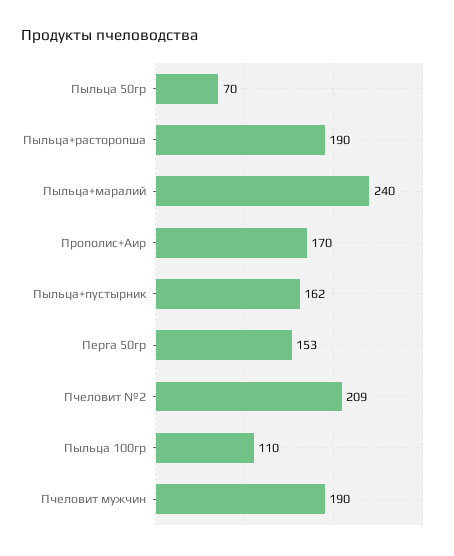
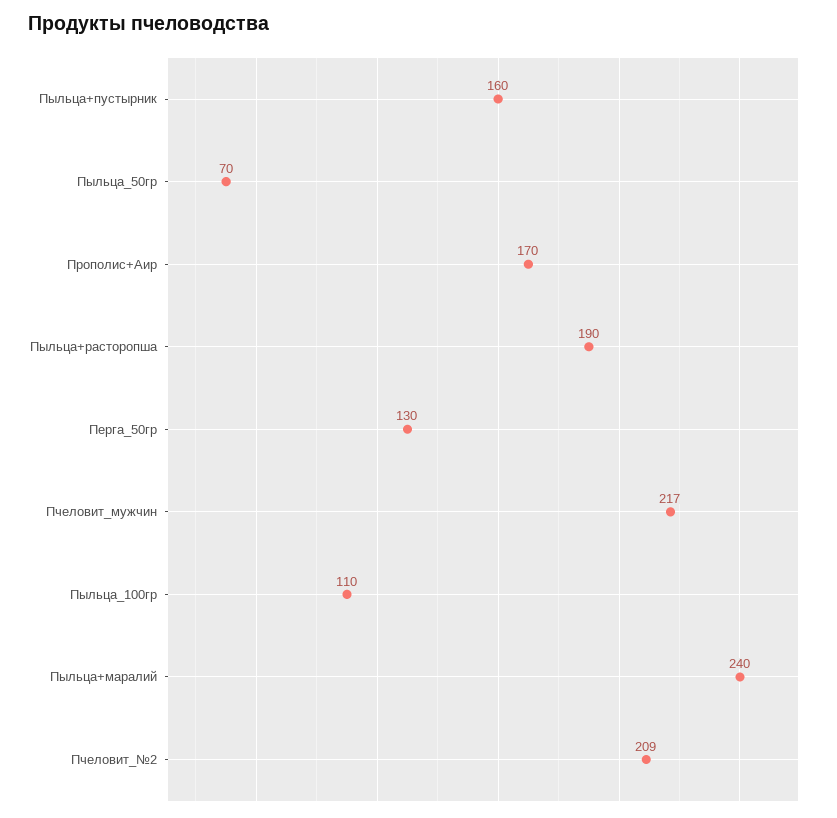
  {
    "Пыльца 50гр": 70,
    "Пыльца+расторопша": 190,
    "Пыльца+маралий": 240,
    "Прополис+Аир": 170,
-   "Пыльца+пустырник": 162,
+   "Пыльца+пустырник": 160,
-   "Перга 50гр": 153,
+   "Перга 50гр": 130,
    "Пчеловит №2": 209,
    "Пыльца 100гр": 110,
-   "Пчеловит мужчин": 190
+   "Пчеловит мужчин": 217
  }

